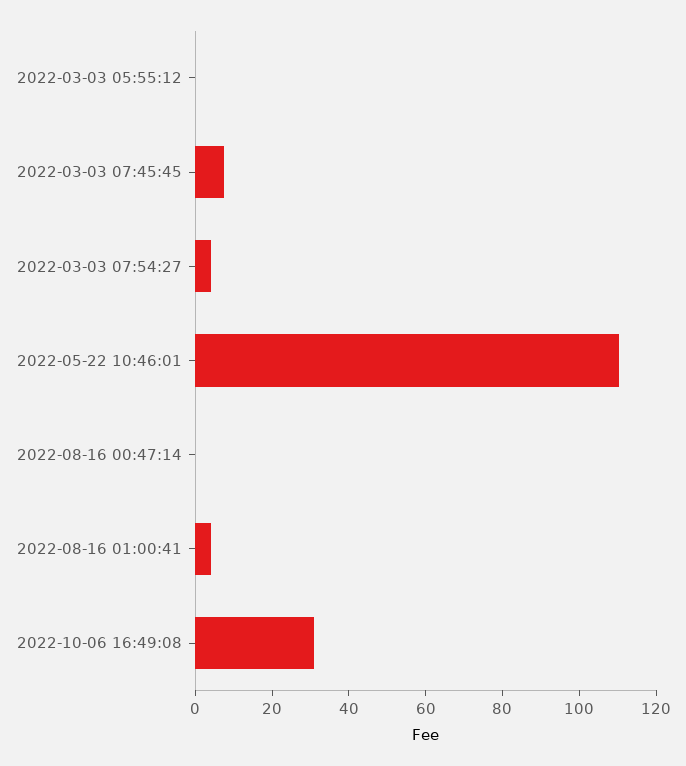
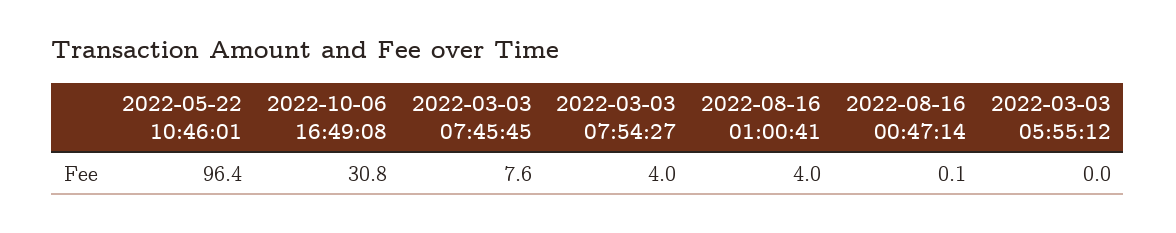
  {
    "2022-03-03 05:55:12": 0,
    "2022-03-03 07:45:45": 7.6,
    "2022-03-03 07:54:27": 4,
-   "2022-05-22 10:46:01": 110,
+   "2022-05-22 10:46:01": 96.4,
    "2022-08-16 00:47:14": 0.1,
    "2022-08-16 01:00:41": 4,
    "2022-10-06 16:49:08": 30.8
  }

